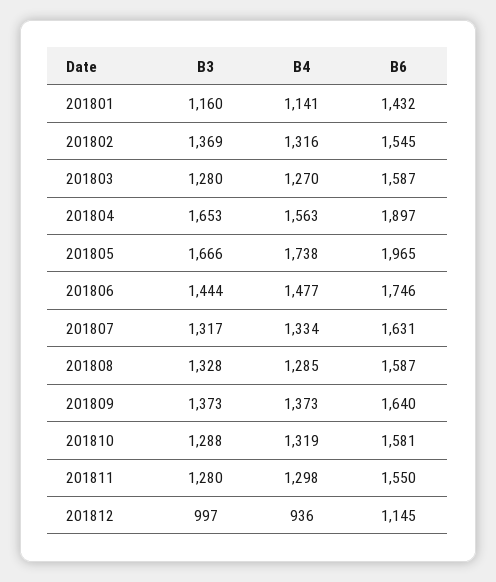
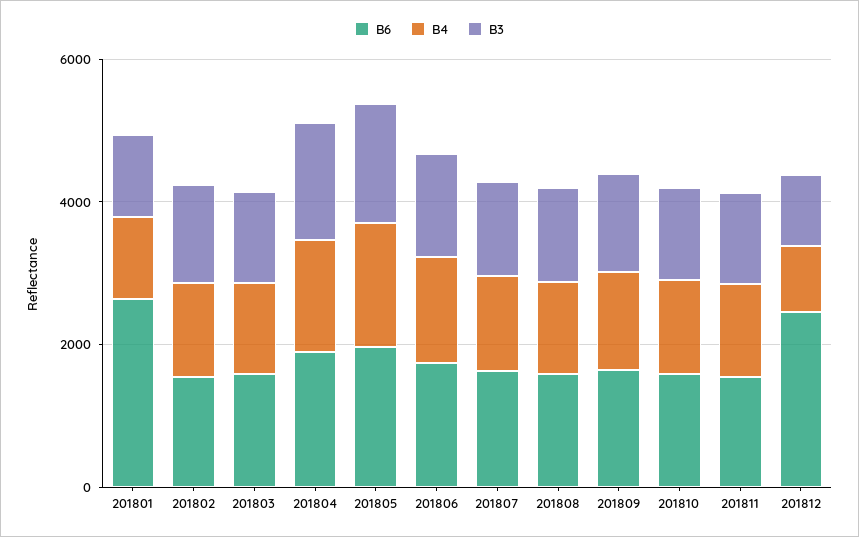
  {
    "B3": {
      "201801": 1160,
      "201802": 1369,
      "201803": 1280,
      "201804": 1653,
      "201805": 1666,
      "201806": 1444,
      "201807": 1317,
      "201808": 1328,
      "201809": 1373,
      "201810": 1288,
      "201811": 1280,
      "201812": 997
    },
    "B4": {
      "201801": 1141,
      "201802": 1316,
      "201803": 1270,
      "201804": 1563,
      "201805": 1738,
      "201806": 1477,
      "201807": 1334,
      "201808": 1285,
      "201809": 1373,
      "201810": 1319,
      "201811": 1298,
      "201812": 936
    },
    "B6": {
-     "201801": 1432,
+     "201801": 2500,
      "201802": 1545,
      "201803": 1587,
      "201804": 1897,
      "201805": 1965,
      "201806": 1746,
      "201807": 1631,
      "201808": 1587,
      "201809": 1640,
      "201810": 1581,
      "201811": 1550,
-     "201812": 1145
+     "201812": 2500
    }
  }

